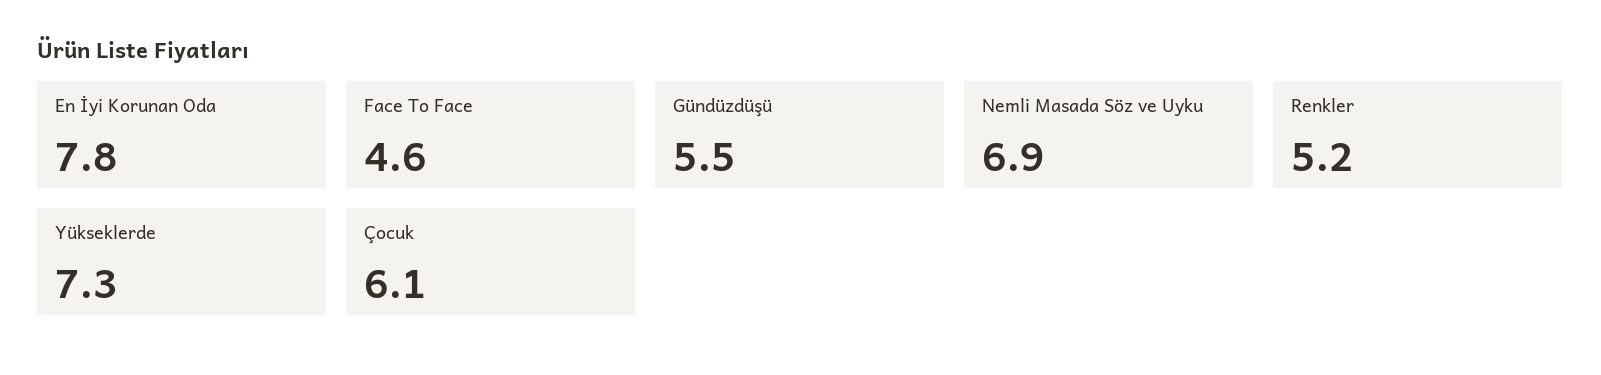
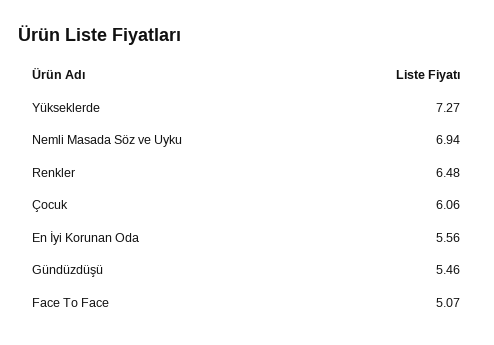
  {
-   "En İyi Korunan Oda": 7.8,
+   "En İyi Korunan Oda": 5.56,
-   "Face To Face": 4.6,
+   "Face To Face": 5.07,
    "Gündüzdüşü": 5.46,
    "Nemli Masada Söz ve Uyku": 6.94,
-   "Renkler": 5.2,
+   "Renkler": 6.48,
    "Yükseklerde": 7.27,
    "Çocuk": 6.06
  }

